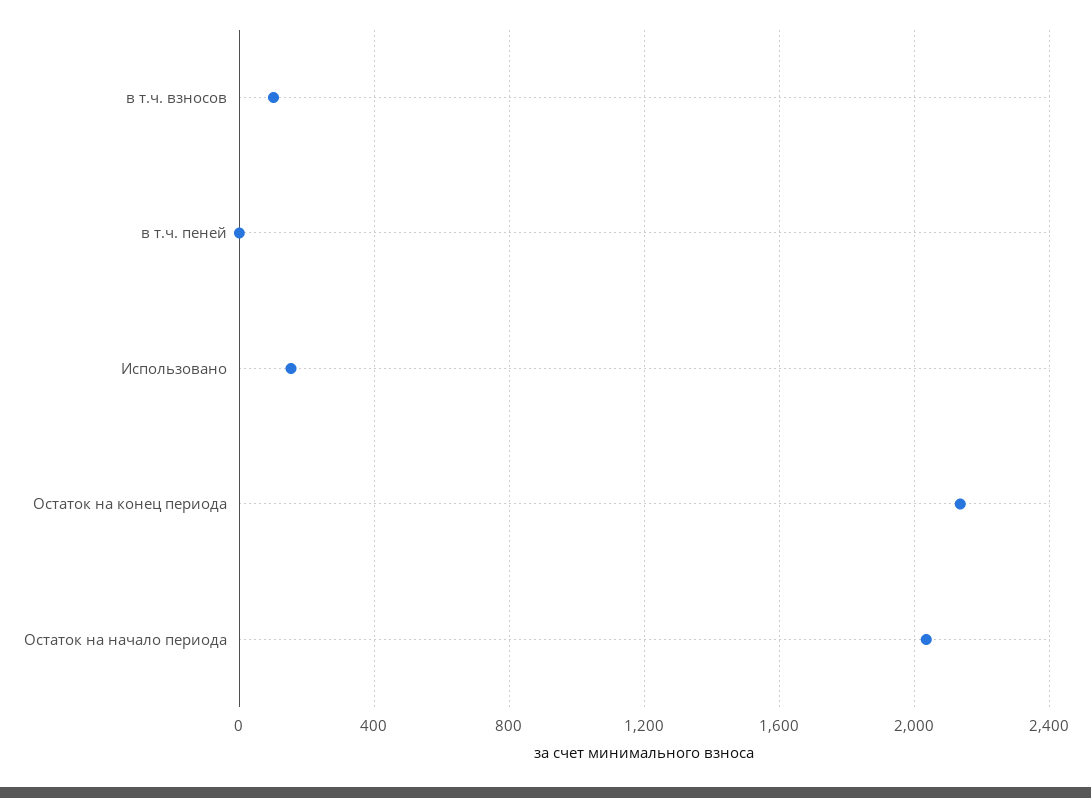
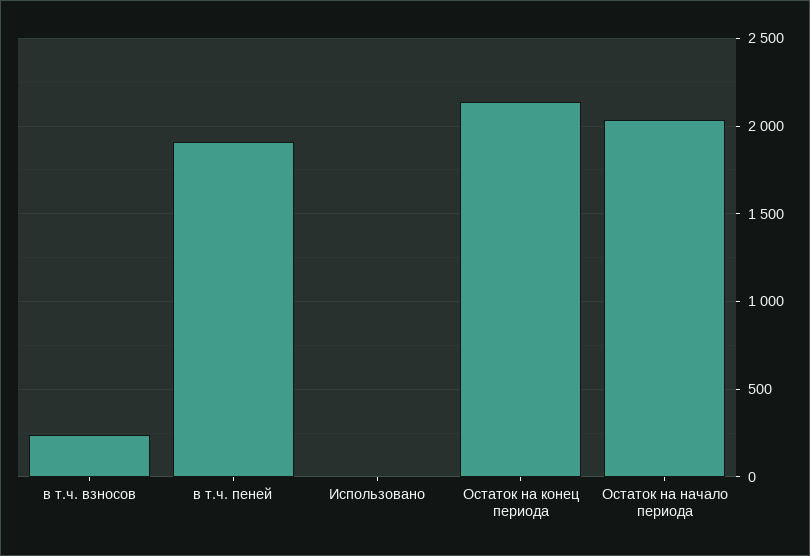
  {
-   "в т.ч. взносов": 100,
+   "в т.ч. взносов": 250,
-   "в т.ч. пеней": 0,
+   "в т.ч. пеней": 1900,
-   "Использовано": 150,
+   "Использовано": 0,
    "Остаток на конец периода": 2150,
    "Остаток на начало периода": 2050
  }

